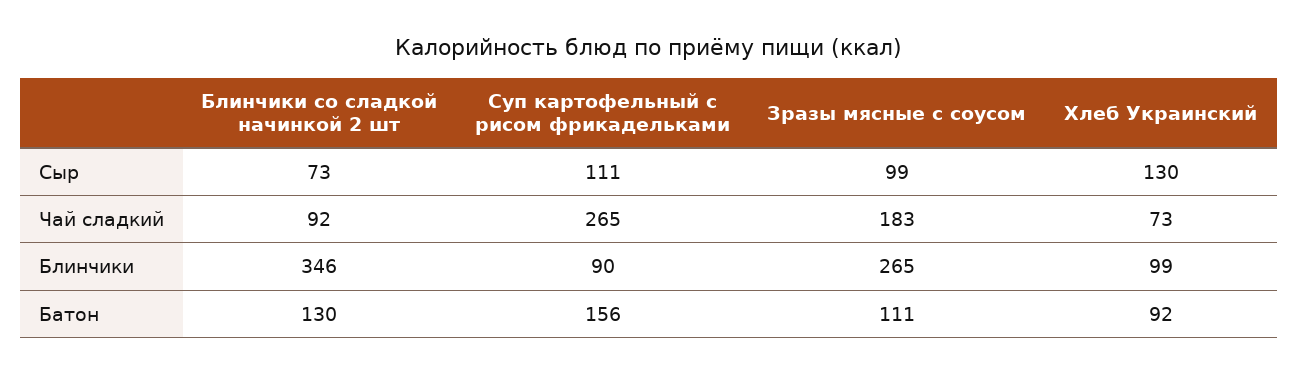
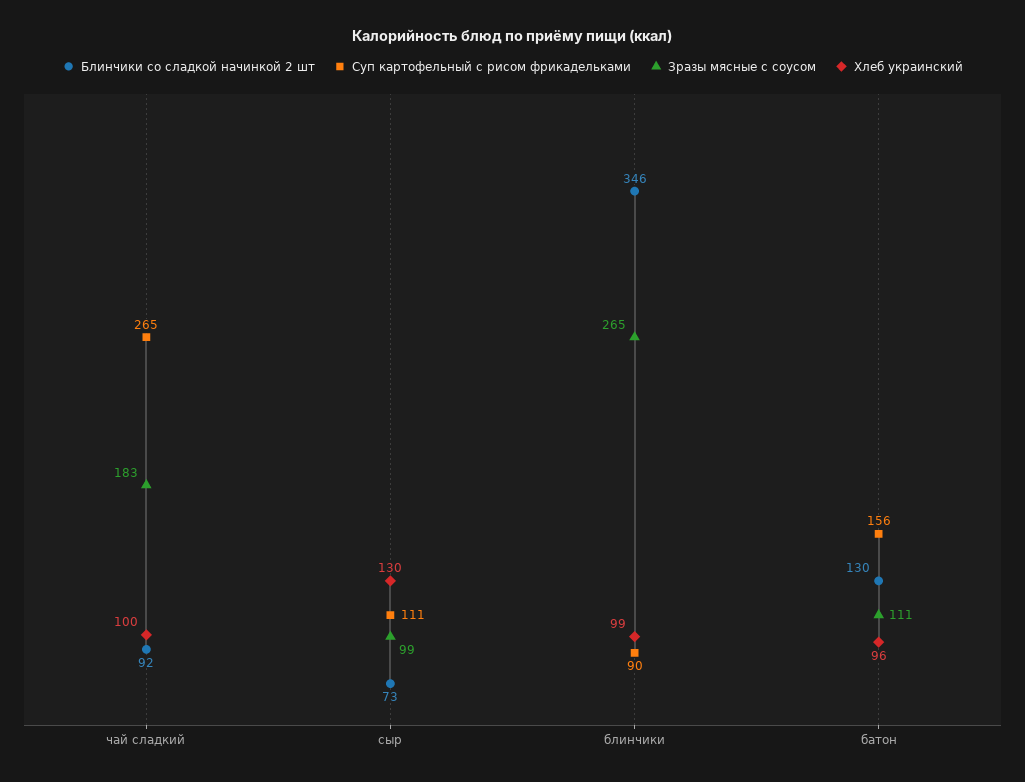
  {
    "Блинчики со сладкой начинкой 2 шт": {
      "Сыр": 73,
      "Чай сладкий": 92,
      "Блинчики": 346,
      "Батон": 130
    },
    "Суп картофельный с рисом фрикадельками": {
      "Сыр": 111,
      "Чай сладкий": 265,
      "Блинчики": 90,
      "Батон": 156
    },
    "Зразы мясные с соусом": {
      "Сыр": 99,
      "Чай сладкий": 183,
      "Блинчики": 265,
      "Батон": 111
    },
    "Хлеб Украинский": {
      "Сыр": 130,
-     "Чай сладкий": 73,
+     "Чай сладкий": 100,
      "Блинчики": 99,
-     "Батон": 92
+     "Батон": 96
    }
  }

